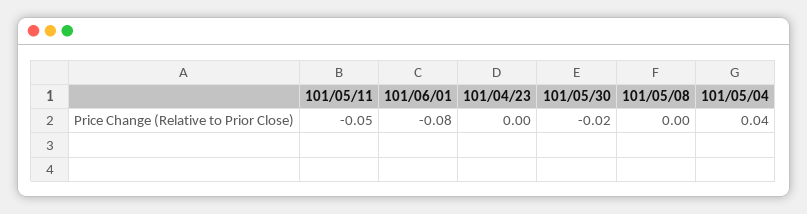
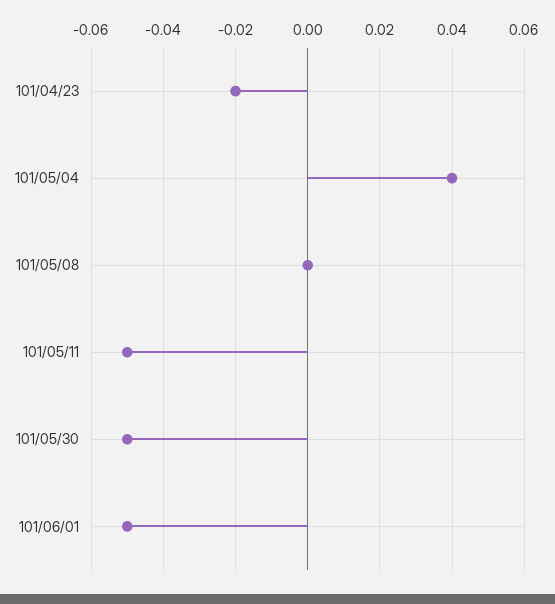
  {
    "101/05/11": -0.05,
-   "101/06/01": -0.08,
+   "101/06/01": -0.05,
-   "101/04/23": 0,
+   "101/04/23": -0.02,
-   "101/05/30": -0.02,
+   "101/05/30": -0.05,
    "101/05/08": 0,
    "101/05/04": 0.04
  }

